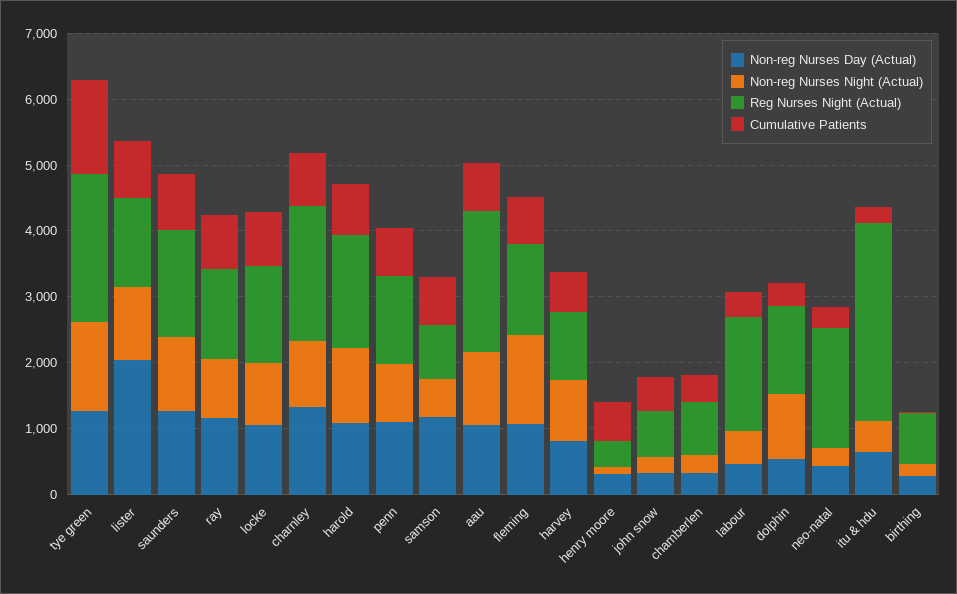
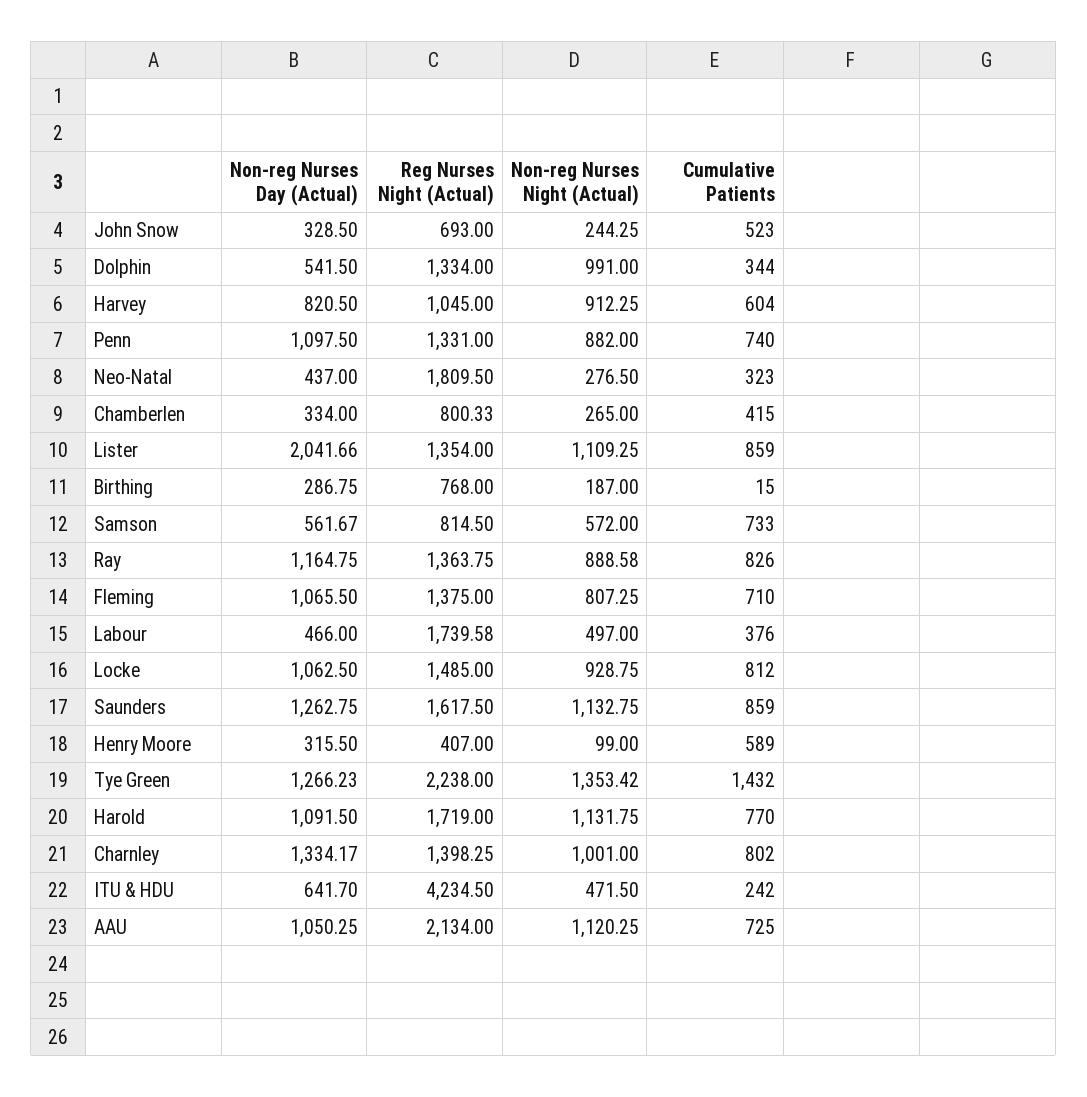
  {
    "Non-reg Nurses Day (Actual)": {
      "tye green": 1266.23,
      "lister": 2041.66,
      "saunders": 1262.75,
      "ray": 1164.75,
      "locke": 1062.5,
      "charnley": 1334.17,
      "harold": 1091.5,
      "penn": 1097.5,
-     "samson": 1200,
+     "samson": 561.67,
      "aau": 1050.25,
      "fleming": 1065.5,
      "harvey": 820.5,
      "henry moore": 315.5,
      "john snow": 328.5,
      "chamberlen": 334,
      "labour": 466,
      "dolphin": 541.5,
      "neo-natal": 437,
      "itu & hdu": 641.7,
      "birthing": 286.75
    },
    "Non-reg Nurses Night (Actual)": {
      "tye green": 1353.42,
      "lister": 1109.25,
      "saunders": 1132.75,
      "ray": 888.58,
      "locke": 928.75,
      "charnley": 1001,
      "harold": 1131.75,
      "penn": 882,
      "samson": 572,
      "aau": 1120.25,
-     "fleming": 1400,
+     "fleming": 807.25,
      "harvey": 912.25,
      "henry moore": 99,
      "john snow": 244.25,
      "chamberlen": 265,
      "labour": 497,
      "dolphin": 991,
      "neo-natal": 276.5,
      "itu & hdu": 471.5,
      "birthing": 187
    },
    "Reg Nurses Night (Actual)": {
      "tye green": 2238,
      "lister": 1354,
      "saunders": 1617.5,
      "ray": 1363.75,
      "locke": 1485,
-     "charnley": 2000,
+     "charnley": 1398.25,
      "harold": 1719,
      "penn": 1331,
      "samson": 814.5,
      "aau": 2134,
      "fleming": 1375,
      "harvey": 1045,
      "henry moore": 407,
      "john snow": 693,
      "chamberlen": 800.33,
      "labour": 1739.58,
      "dolphin": 1334,
      "neo-natal": 1809.5,
-     "itu & hdu": 3000,
+     "itu & hdu": 4234.5,
      "birthing": 768
    },
    "Cumulative Patients": {
      "tye green": 1432,
      "lister": 859,
      "saunders": 859,
      "ray": 826,
      "locke": 812,
      "charnley": 802,
      "harold": 770,
      "penn": 740,
      "samson": 733,
      "aau": 725,
      "fleming": 710,
      "harvey": 604,
      "henry moore": 589,
      "john snow": 523,
      "chamberlen": 415,
      "labour": 376,
      "dolphin": 344,
      "neo-natal": 323,
      "itu & hdu": 242,
      "birthing": 15
    }
  }

